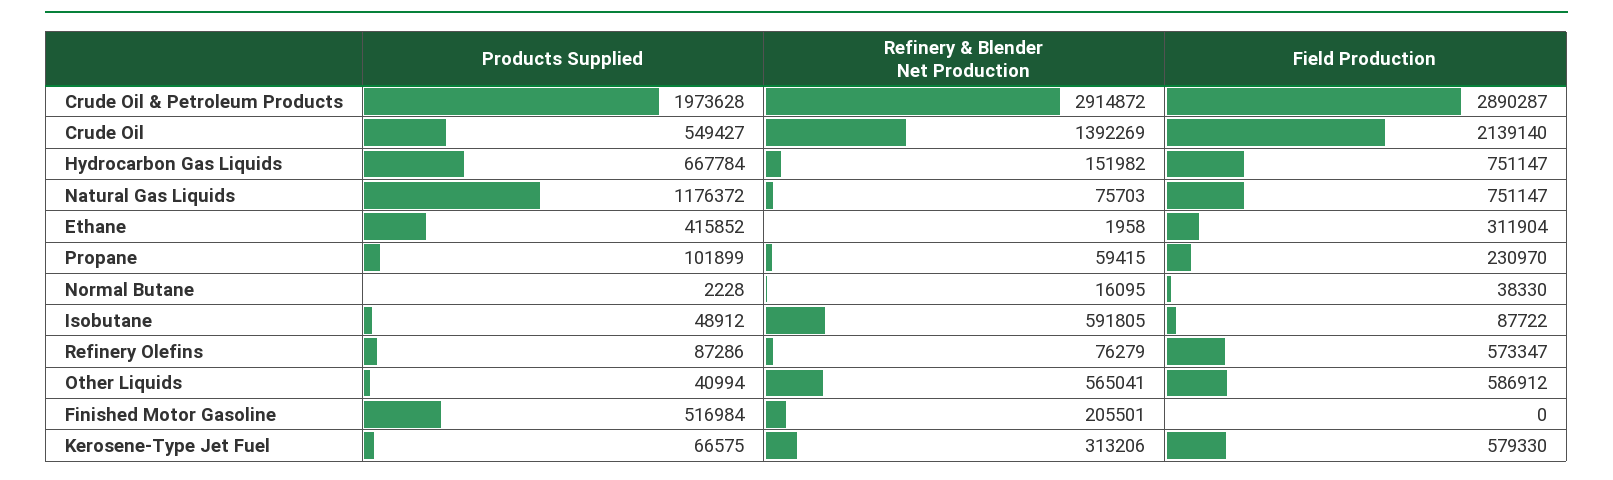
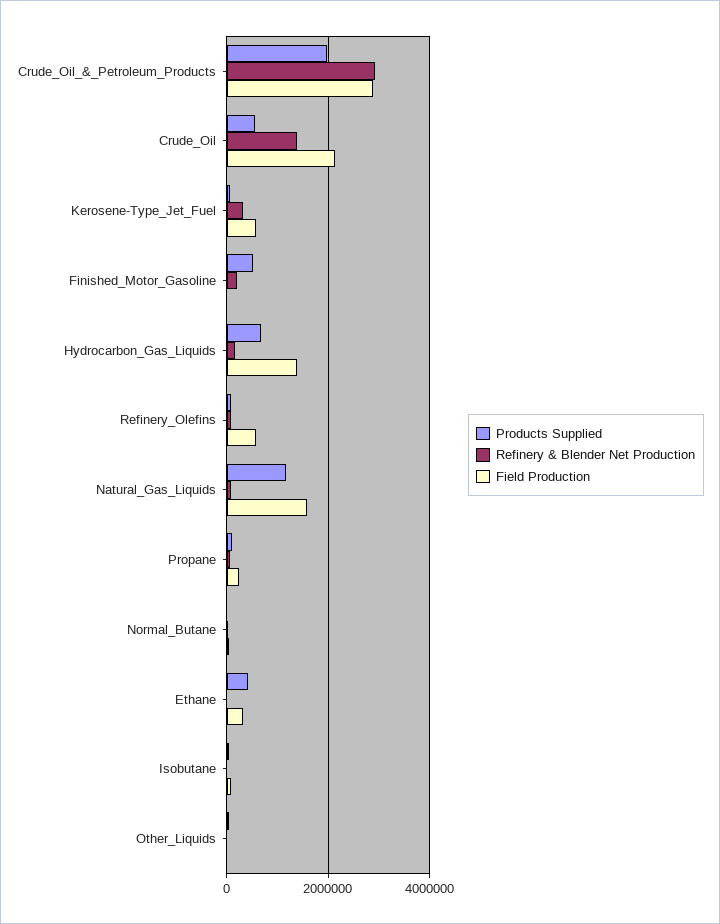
  {
    "Products Supplied": {
      "Crude Oil & Petroleum Products": 1973628,
      "Crude Oil": 549427,
      "Hydrocarbon Gas Liquids": 667784,
      "Natural Gas Liquids": 1176372,
      "Ethane": 415852,
      "Propane": 101899,
      "Normal Butane": 2228,
      "Isobutane": 48912,
      "Refinery Olefins": 87286,
      "Other Liquids": 40994,
      "Finished Motor Gasoline": 516984,
      "Kerosene-Type Jet Fuel": 66575
    },
    "Refinery & Blender Net Production": {
      "Crude Oil & Petroleum Products": 2914872,
      "Crude Oil": 1392269,
      "Hydrocarbon Gas Liquids": 151982,
      "Natural Gas Liquids": 75703,
      "Ethane": 1958,
      "Propane": 59415,
      "Normal Butane": 16095,
-     "Isobutane": 591805,
+     "Isobutane": 0,
      "Refinery Olefins": 76279,
-     "Other Liquids": 565041,
+     "Other Liquids": 0,
      "Finished Motor Gasoline": 205501,
      "Kerosene-Type Jet Fuel": 313206
    },
    "Field Production": {
      "Crude Oil & Petroleum Products": 2890287,
      "Crude Oil": 2139140,
-     "Hydrocarbon Gas Liquids": 751147,
+     "Hydrocarbon Gas Liquids": 1400000,
-     "Natural Gas Liquids": 751147,
+     "Natural Gas Liquids": 1600000,
      "Ethane": 311904,
      "Propane": 230970,
      "Normal Butane": 38330,
      "Isobutane": 87722,
      "Refinery Olefins": 573347,
-     "Other Liquids": 586912,
+     "Other Liquids": 0,
      "Finished Motor Gasoline": 0,
      "Kerosene-Type Jet Fuel": 579330
    }
  }

